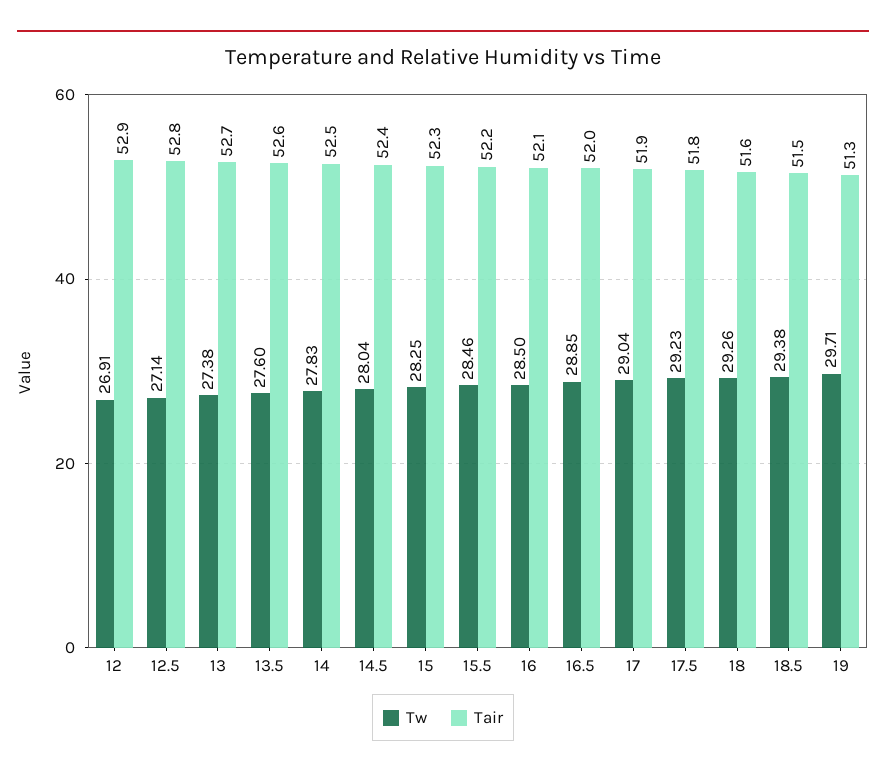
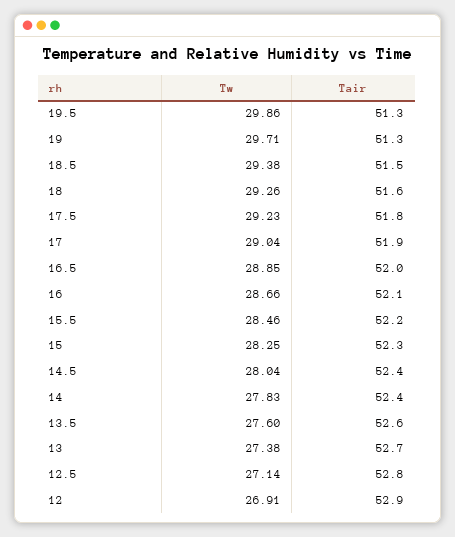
  {
    "Tw": {
      "12": 26.91,
      "12.5": 27.14,
      "13": 27.38,
      "13.5": 27.6,
      "14": 27.83,
      "14.5": 28.04,
      "15": 28.25,
      "15.5": 28.46,
-     "16": 28.5,
+     "16": 28.66,
      "16.5": 28.85,
      "17": 29.04,
      "17.5": 29.23,
      "18": 29.26,
      "18.5": 29.38,
-     "19": 29.71
+     "19": 29.71,
+     "19.5": 29.86
    },
    "Tair": {
      "12": 52.9,
      "12.5": 52.8,
      "13": 52.7,
      "13.5": 52.6,
-     "14": 52.5,
+     "14": 52.4,
      "14.5": 52.4,
      "15": 52.3,
      "15.5": 52.2,
      "16": 52.1,
      "16.5": 52,
      "17": 51.9,
      "17.5": 51.8,
      "18": 51.6,
      "18.5": 51.5,
-     "19": 51.3
+     "19": 51.3,
+     "19.5": 51.3
    }
  }

